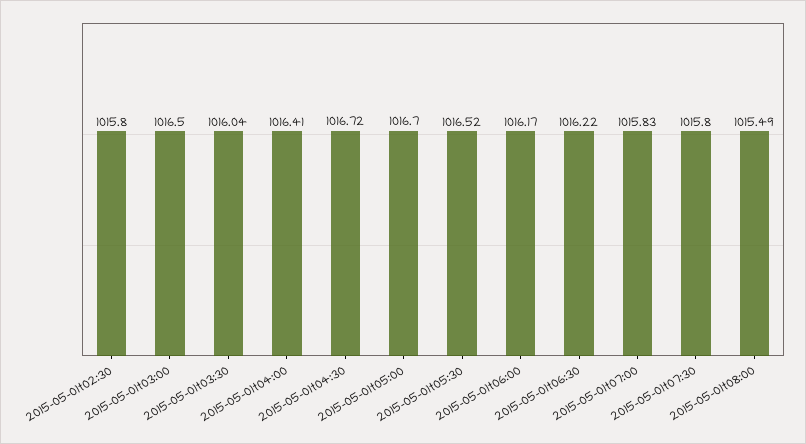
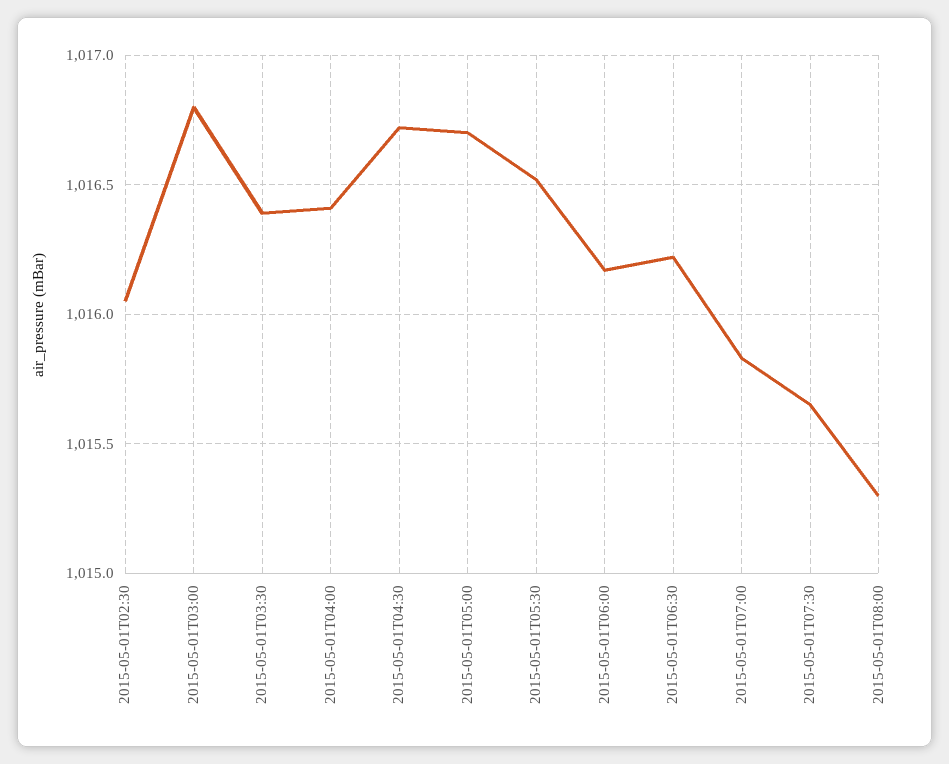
  {
-   "2015-05-01t02:30": 1015.8,
+   "2015-05-01t02:30": 1016.05,
-   "2015-05-01t03:00": 1016.5,
+   "2015-05-01t03:00": 1016.8,
-   "2015-05-01t03:30": 1016.04,
+   "2015-05-01t03:30": 1016.4,
    "2015-05-01t04:00": 1016.41,
    "2015-05-01t04:30": 1016.72,
    "2015-05-01t05:00": 1016.7,
    "2015-05-01t05:30": 1016.52,
    "2015-05-01t06:00": 1016.17,
    "2015-05-01t06:30": 1016.22,
    "2015-05-01t07:00": 1015.83,
-   "2015-05-01t07:30": 1015.8,
+   "2015-05-01t07:30": 1015.65,
-   "2015-05-01t08:00": 1015.49
+   "2015-05-01t08:00": 1015.3
  }

